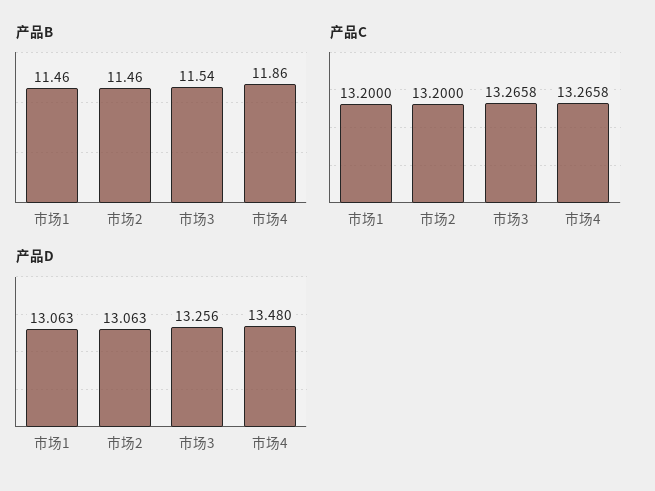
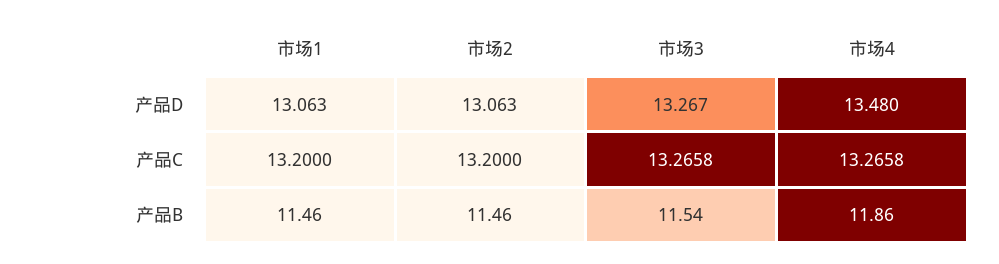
  {
    "产品B": {
      "市场1": 11.46,
      "市场2": 11.46,
      "市场3": 11.54,
      "市场4": 11.86
    },
    "产品C": {
      "市场1": 13.2,
      "市场2": 13.2,
      "市场3": 13.2658,
      "市场4": 13.2658
    },
    "产品D": {
      "市场1": 13.063,
      "市场2": 13.063,
-     "市场3": 13.256,
+     "市场3": 13.267,
      "市场4": 13.48
    }
  }

